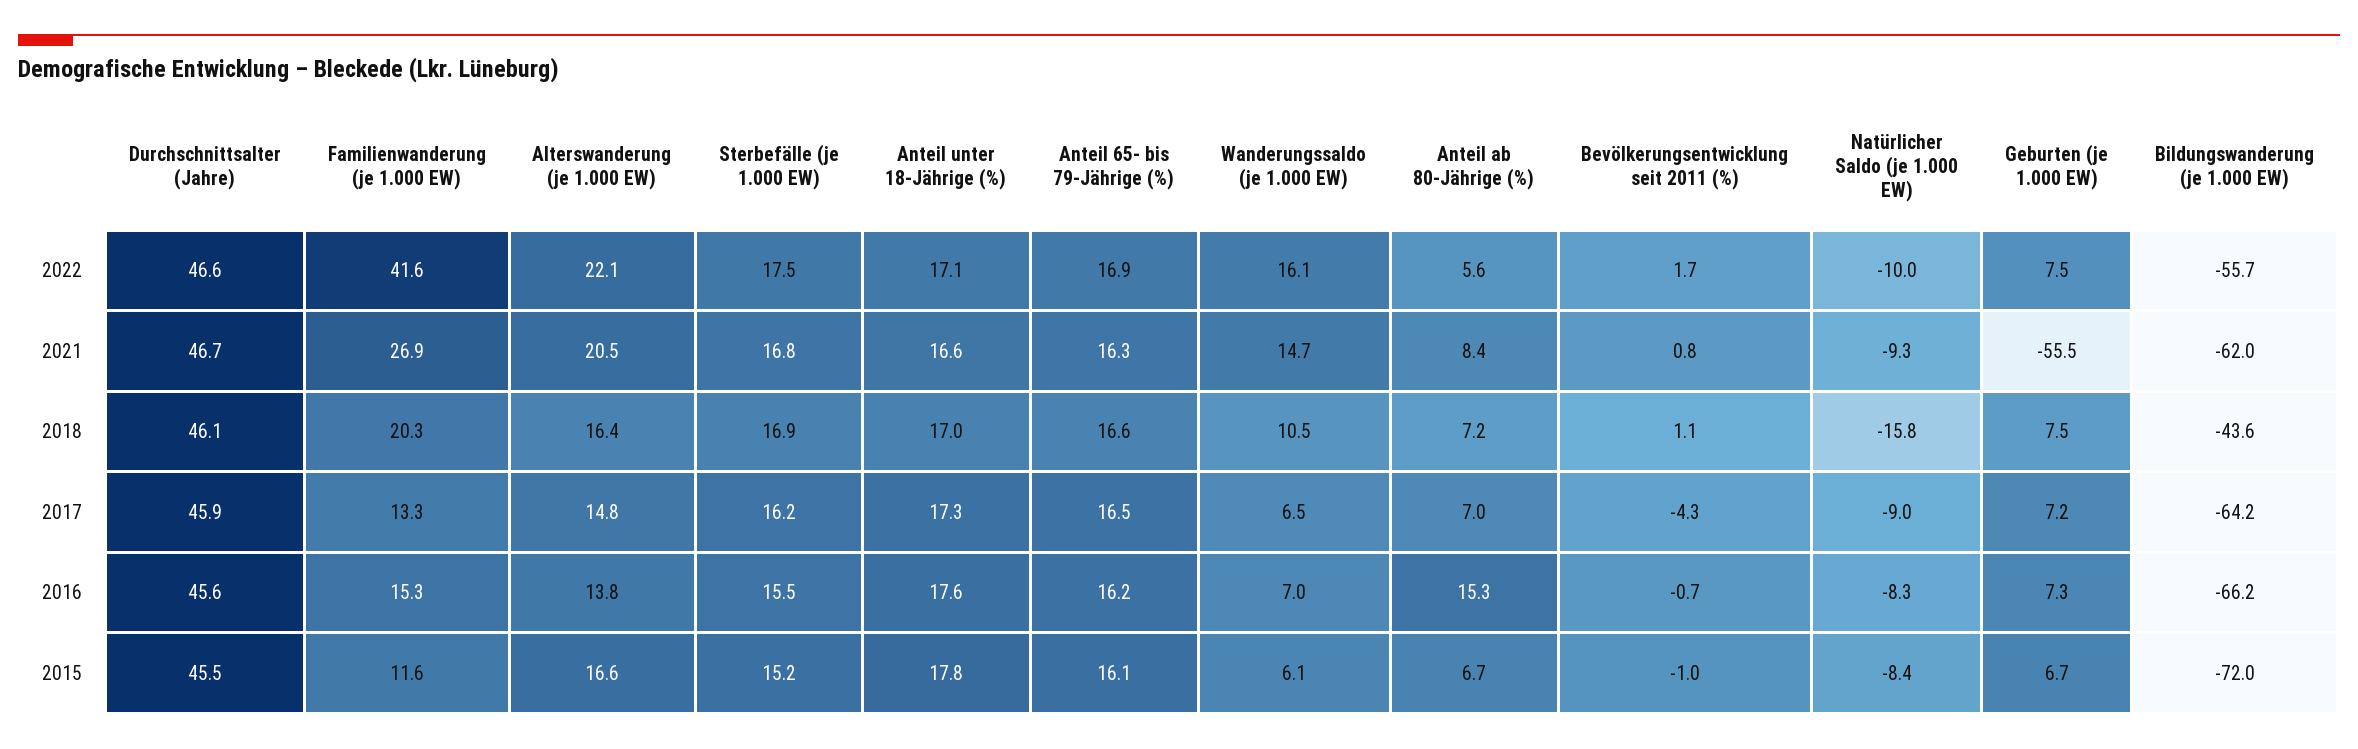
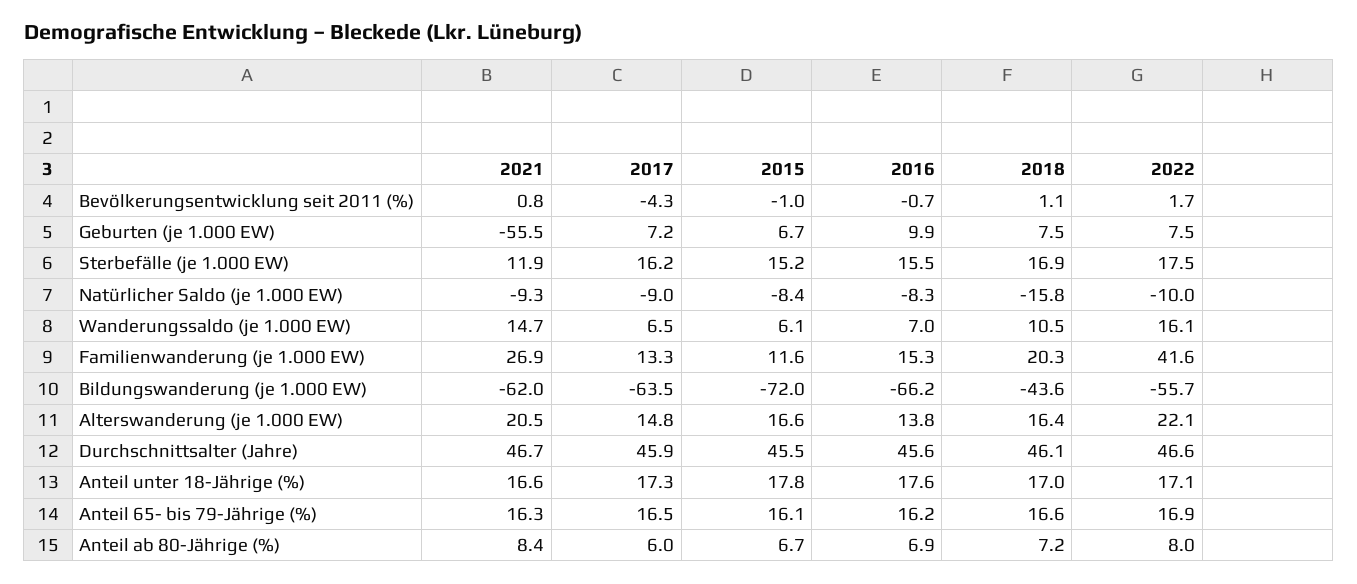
  {
    "Durchschnittsalter (Jahre)": {
      "2022": 46.6,
      "2021": 46.7,
      "2018": 46.1,
      "2017": 45.9,
      "2016": 45.6,
      "2015": 45.5
    },
    "Familienwanderung (je 1.000 EW)": {
      "2022": 41.6,
      "2021": 26.9,
      "2018": 20.3,
      "2017": 13.3,
      "2016": 15.3,
      "2015": 11.6
    },
    "Alterswanderung (je 1.000 EW)": {
      "2022": 22.1,
      "2021": 20.5,
      "2018": 16.4,
      "2017": 14.8,
      "2016": 13.8,
      "2015": 16.6
    },
    "Sterbefälle (je 1.000 EW)": {
      "2022": 17.5,
-     "2021": 16.8,
+     "2021": 11.9,
      "2018": 16.9,
      "2017": 16.2,
      "2016": 15.5,
      "2015": 15.2
    },
    "Anteil unter 18-Jährige (%)": {
      "2022": 17.1,
      "2021": 16.6,
      "2018": 17,
      "2017": 17.3,
      "2016": 17.6,
      "2015": 17.8
    },
    "Anteil 65- bis 79-Jährige (%)": {
      "2022": 16.9,
      "2021": 16.3,
      "2018": 16.6,
      "2017": 16.5,
      "2016": 16.2,
      "2015": 16.1
    },
    "Wanderungssaldo (je 1.000 EW)": {
      "2022": 16.1,
      "2021": 14.7,
      "2018": 10.5,
      "2017": 6.5,
      "2016": 7,
      "2015": 6.1
    },
    "Anteil ab 80-Jährige (%)": {
-     "2022": 5.6,
+     "2022": 8,
      "2021": 8.4,
      "2018": 7.2,
-     "2017": 7,
+     "2017": 6,
-     "2016": 15.3,
+     "2016": 6.9,
      "2015": 6.7
    },
    "Bevölkerungsentwicklung seit 2011 (%)": {
      "2022": 1.7,
      "2021": 0.8,
      "2018": 1.1,
      "2017": -4.3,
      "2016": -0.7,
      "2015": -1
    },
    "Natürlicher Saldo (je 1.000 EW)": {
      "2022": -10,
      "2021": -9.3,
      "2018": -15.8,
      "2017": -9,
      "2016": -8.3,
      "2015": -8.4
    },
    "Geburten (je 1.000 EW)": {
      "2022": 7.5,
      "2021": -55.5,
      "2018": 7.5,
      "2017": 7.2,
-     "2016": 7.3,
+     "2016": 9.9,
      "2015": 6.7
    },
    "Bildungswanderung (je 1.000 EW)": {
      "2022": -55.7,
      "2021": -62,
      "2018": -43.6,
-     "2017": -64.2,
+     "2017": -63.5,
      "2016": -66.2,
      "2015": -72
    }
  }

